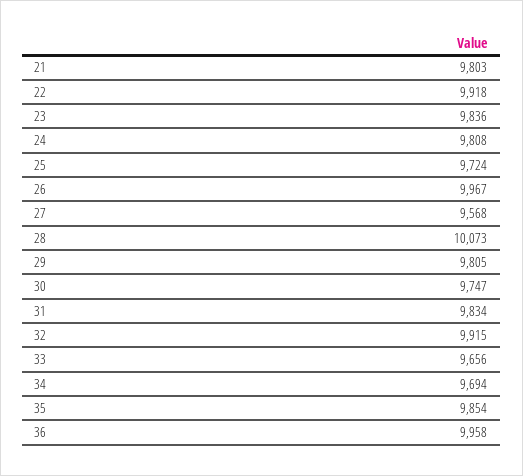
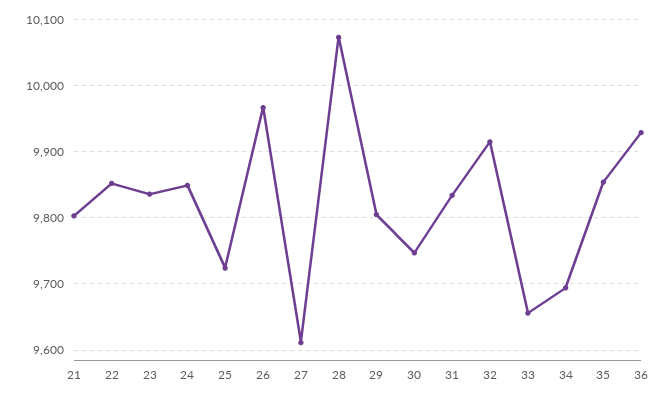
  {
    "21": 9803,
-   "22": 9918,
+   "22": 9850,
    "23": 9836,
-   "24": 9808,
+   "24": 9850,
    "25": 9724,
    "26": 9967,
-   "27": 9568,
+   "27": 9610,
    "28": 10073,
    "29": 9805,
    "30": 9747,
    "31": 9834,
    "32": 9915,
    "33": 9656,
    "34": 9694,
    "35": 9854,
-   "36": 9958
+   "36": 9930
  }

